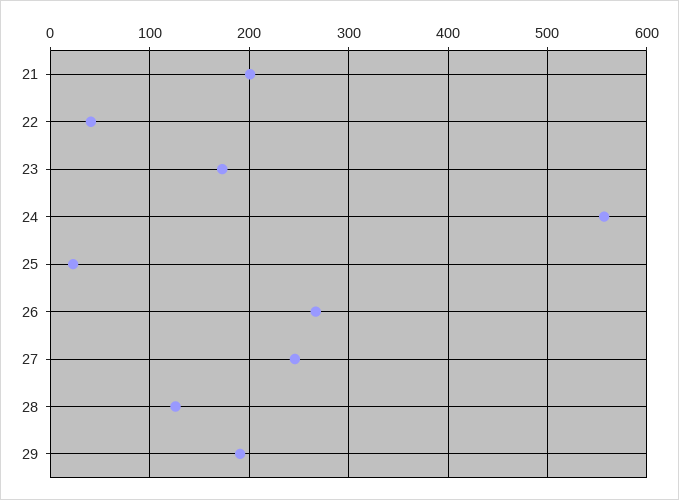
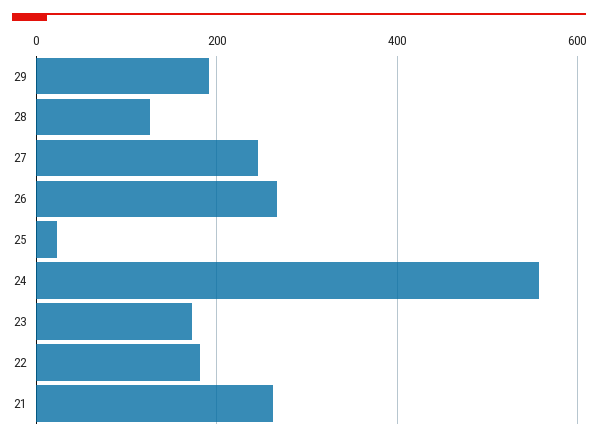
  {
-   "21": 200,
+   "21": 260,
-   "22": 40,
+   "22": 180,
    "23": 170,
    "24": 560,
    "25": 20,
    "26": 270,
    "27": 250,
    "28": 130,
    "29": 190
  }

